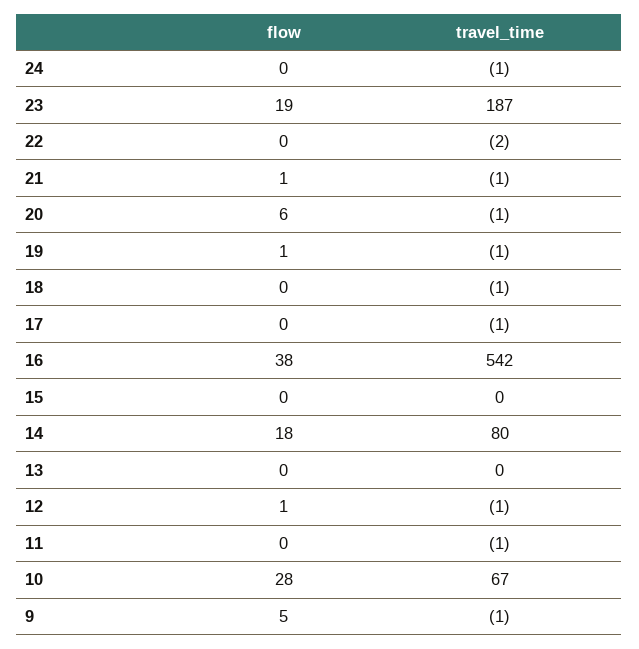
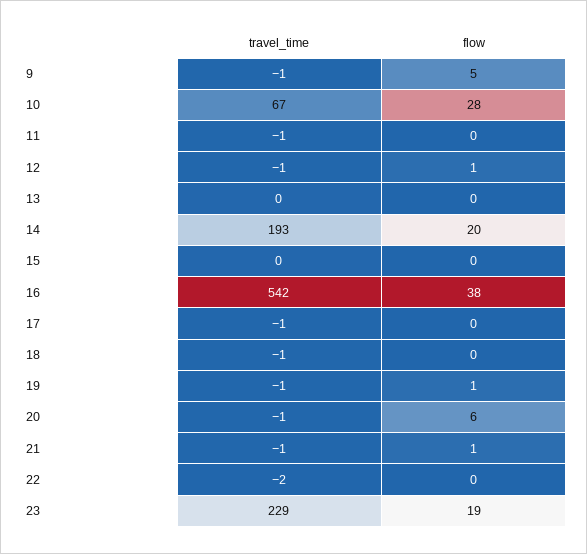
  {
    "flow": {
-     "24": 0,
      "23": 19,
      "22": 0,
      "21": 1,
      "20": 6,
      "19": 1,
      "18": 0,
      "17": 0,
      "16": 38,
      "15": 0,
-     "14": 18,
+     "14": 20,
      "13": 0,
      "12": 1,
      "11": 0,
      "10": 28,
      "9": 5
    },
    "travel_time": {
-     "24": -1,
-     "23": 187,
+     "23": 229,
      "22": -2,
      "21": -1,
      "20": -1,
      "19": -1,
      "18": -1,
      "17": -1,
      "16": 542,
      "15": 0,
-     "14": 80,
+     "14": 193,
      "13": 0,
      "12": -1,
      "11": -1,
      "10": 67,
      "9": -1
    }
  }

